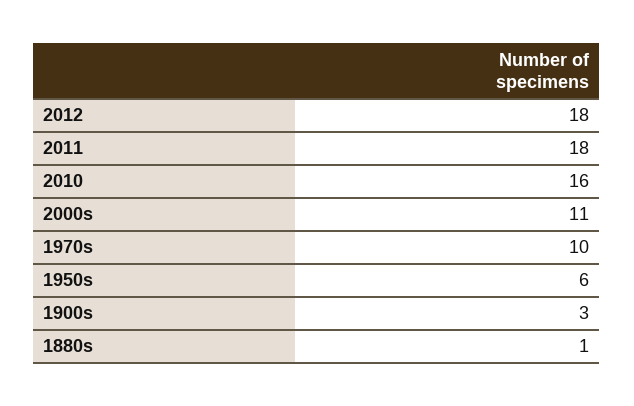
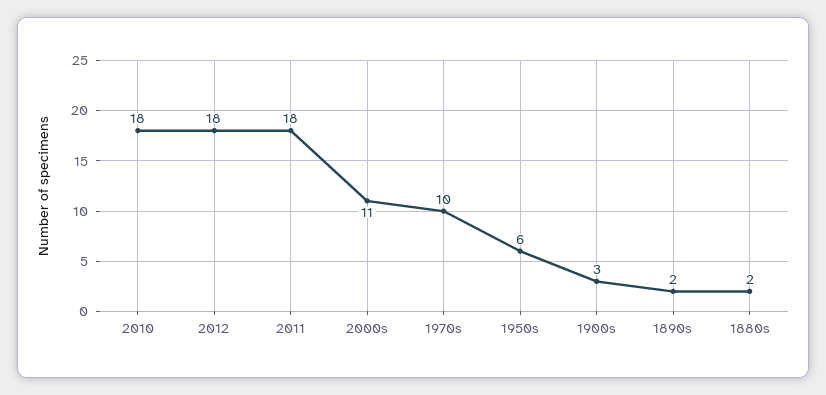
  {
    "2012": 18,
    "2011": 18,
-   "2010": 16,
+   "2010": 18,
    "2000s": 11,
    "1970s": 10,
    "1950s": 6,
    "1900s": 3,
-   "1880s": 1
+   "1880s": 2,
+   "1890s": 2
  }

